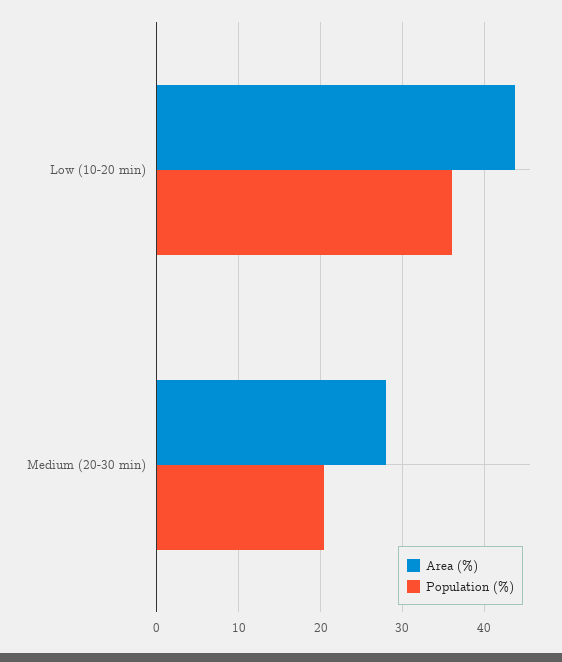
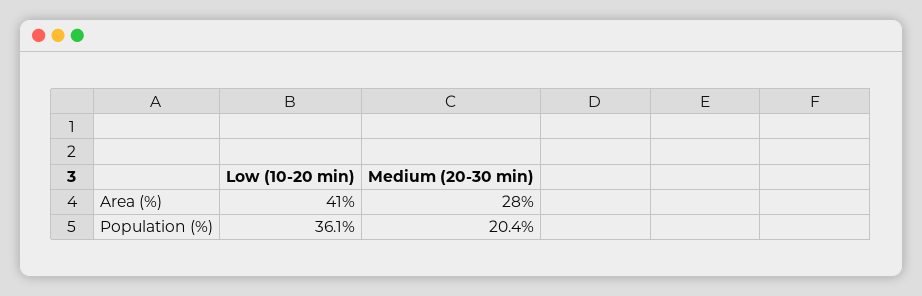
  {
    "Area (%)": {
-     "Low (10-20 min)": 44,
+     "Low (10-20 min)": 41,
      "Medium (20-30 min)": 28
    },
    "Population (%)": {
      "Low (10-20 min)": 36.1,
      "Medium (20-30 min)": 20.4
    }
  }

